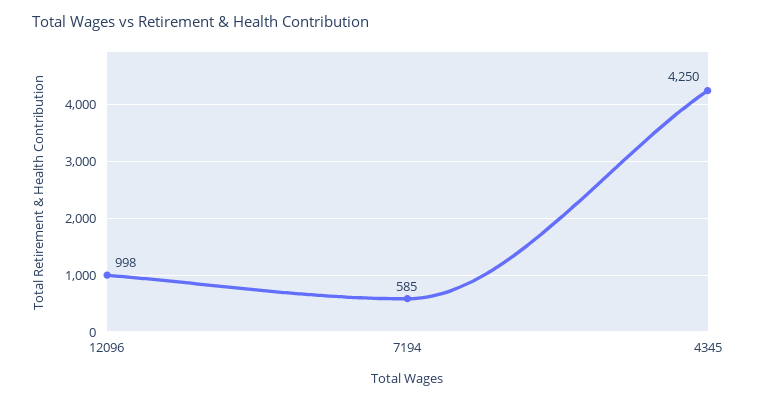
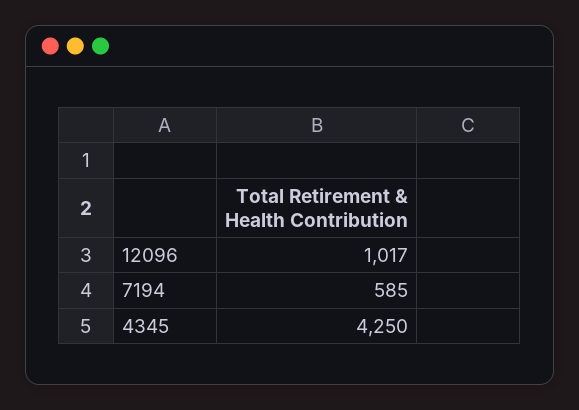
  {
-   "12096": 998,
+   "12096": 1017,
    "7194": 585,
    "4345": 4250
  }

